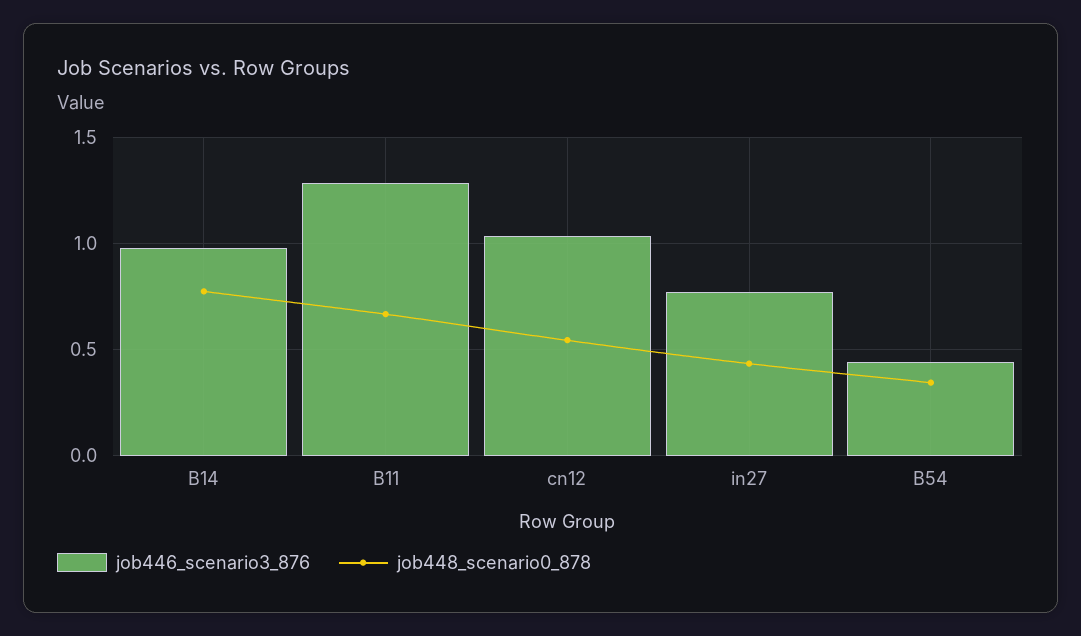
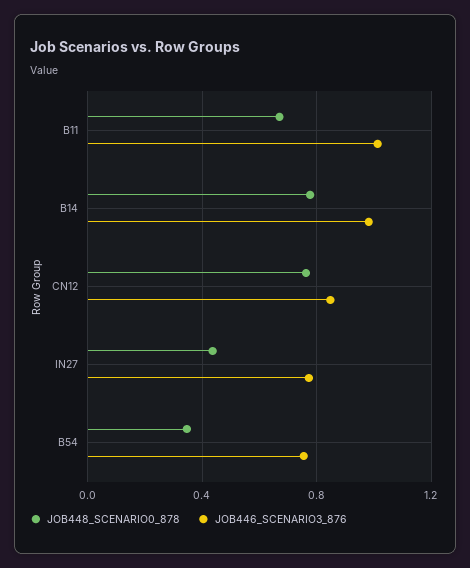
  {
    "job446_scenario3_876": {
      "B14": 1,
-     "B11": 1.3,
+     "B11": 1,
-     "cn12": 1.05,
+     "cn12": 0.85,
      "in27": 0.75,
-     "B54": 0.45
+     "B54": 0.75
    },
    "job448_scenario0_878": {
      "B14": 0.8,
      "B11": 0.65,
-     "cn12": 0.55,
+     "cn12": 0.75,
      "in27": 0.45,
      "B54": 0.35
    }
  }

